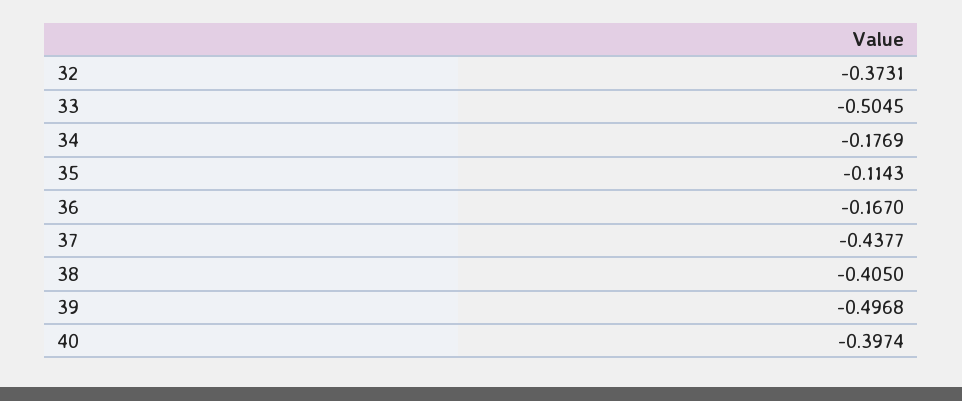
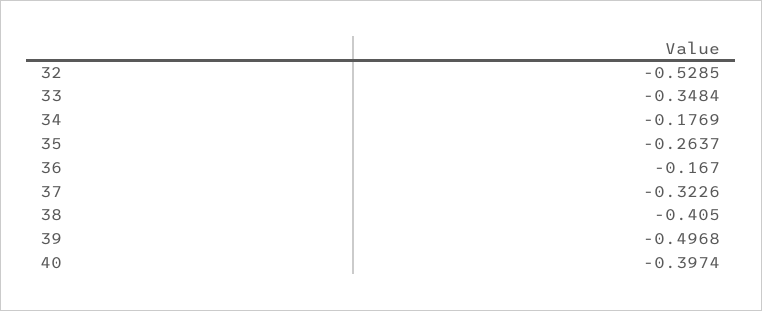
  {
-   "32": -0.3731,
+   "32": -0.5285,
-   "33": -0.5045,
+   "33": -0.3484,
    "34": -0.1769,
-   "35": -0.1143,
+   "35": -0.2637,
    "36": -0.167,
-   "37": -0.4377,
+   "37": -0.3226,
    "38": -0.405,
    "39": -0.4968,
    "40": -0.3974
  }

